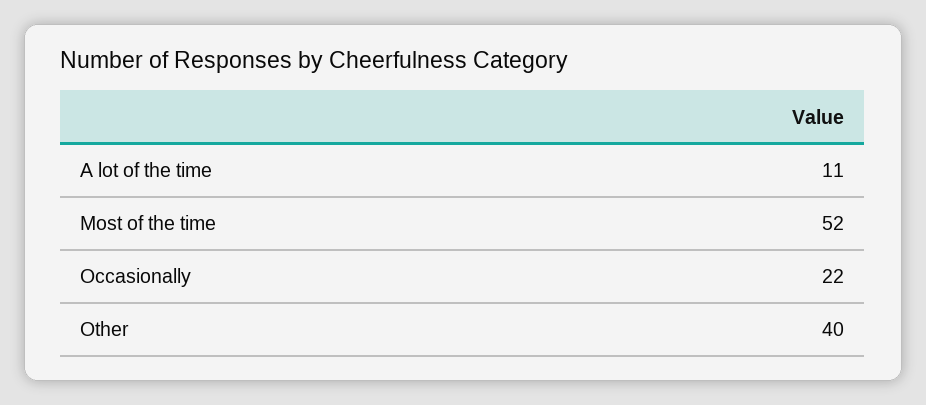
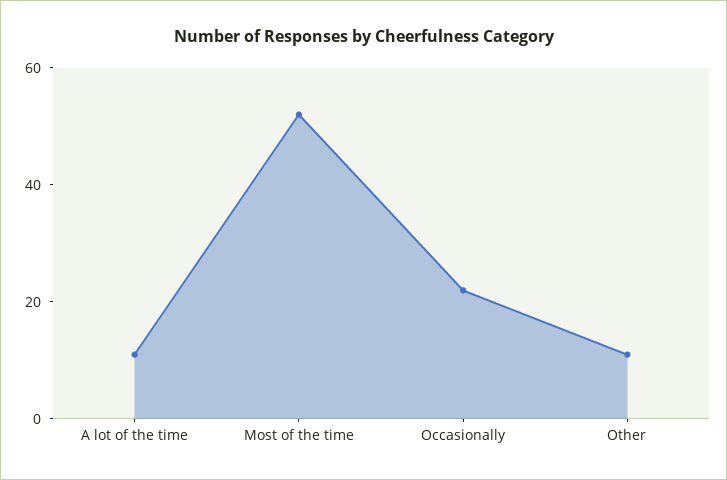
  {
    "A lot of the time": 11,
    "Most of the time": 52,
    "Occasionally": 22,
-   "Other": 40
+   "Other": 10
  }

